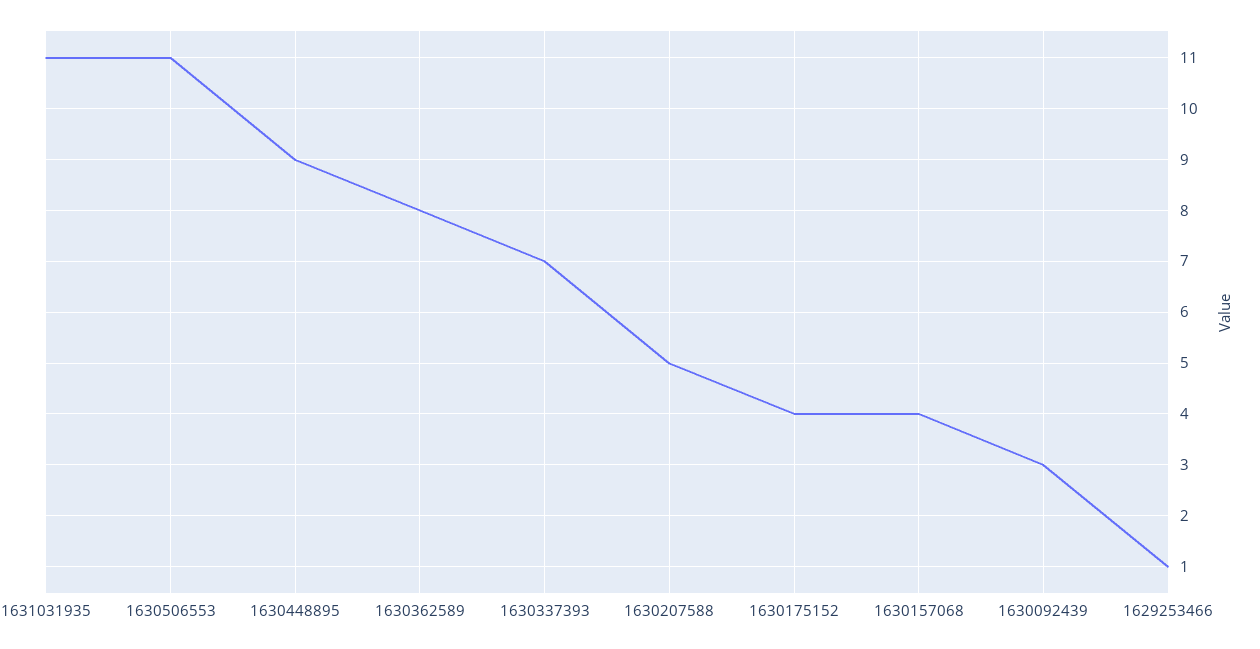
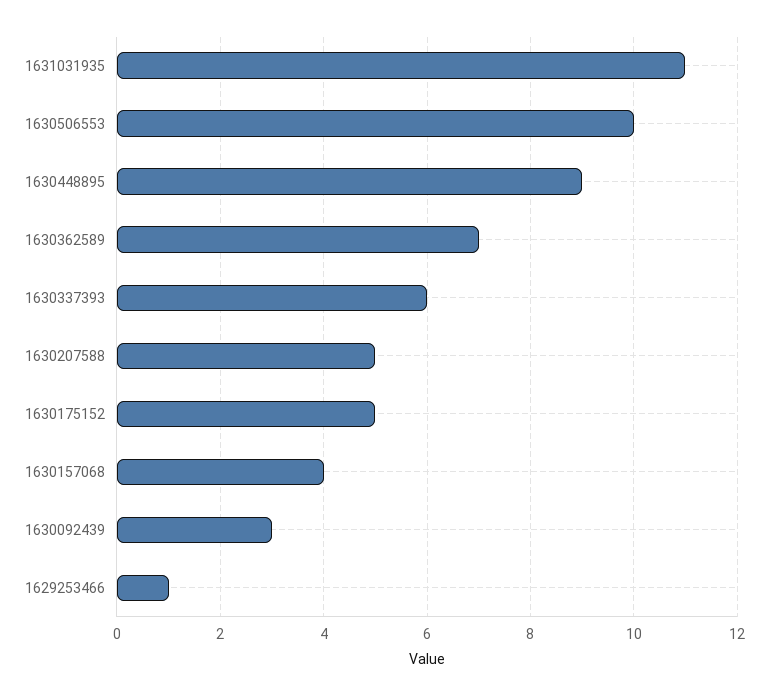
  {
    "1631031935": 11,
-   "1630506553": 11,
+   "1630506553": 10,
    "1630448895": 9,
-   "1630362589": 8,
+   "1630362589": 7,
-   "1630337393": 7,
+   "1630337393": 6,
    "1630207588": 5,
-   "1630175152": 4,
+   "1630175152": 5,
    "1630157068": 4,
    "1630092439": 3,
    "1629253466": 1
  }

